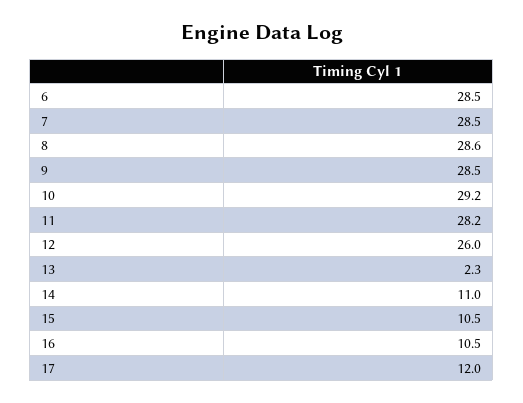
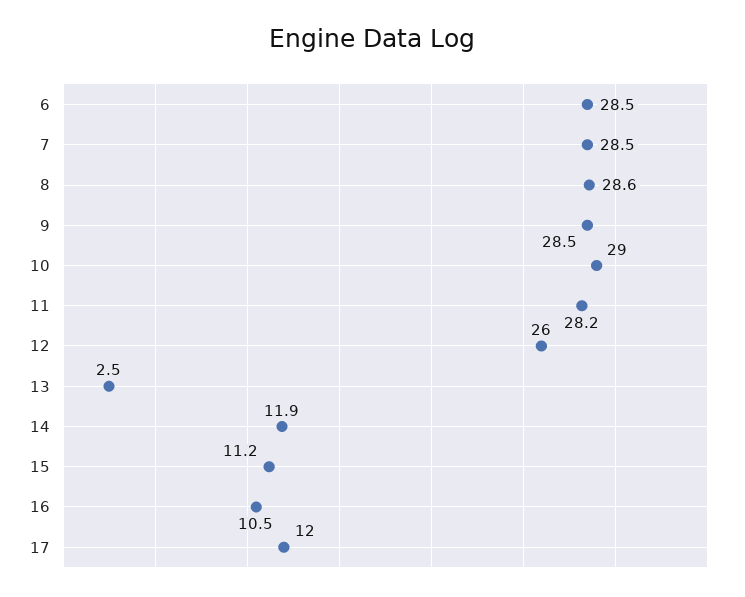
  {
    "6": 28.5,
    "7": 28.5,
    "8": 28.6,
    "9": 28.5,
-   "10": 29.2,
+   "10": 29,
    "11": 28.2,
    "12": 26,
-   "13": 2.3,
+   "13": 2.5,
-   "14": 11,
+   "14": 11.9,
-   "15": 10.5,
+   "15": 11.2,
    "16": 10.5,
    "17": 12
  }

